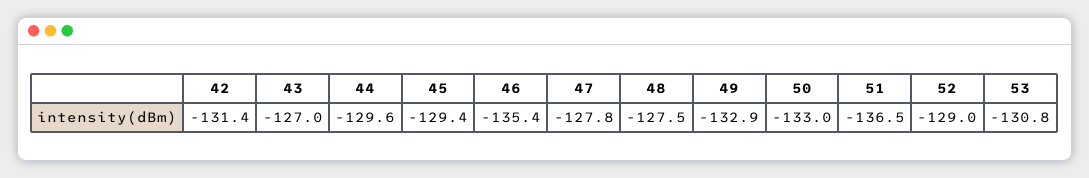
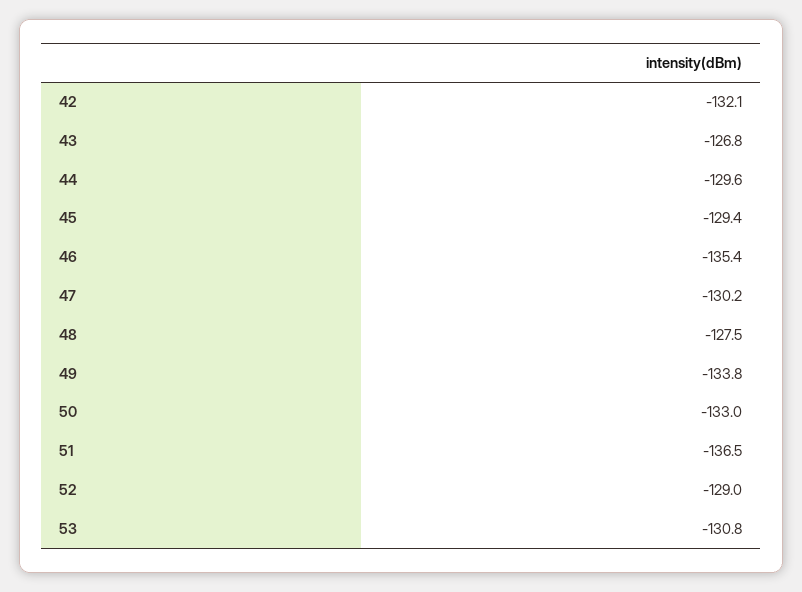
  {
-   "42": -131.4,
+   "42": -132.1,
-   "43": -127,
+   "43": -126.8,
    "44": -129.6,
    "45": -129.4,
    "46": -135.4,
-   "47": -127.8,
+   "47": -130.2,
    "48": -127.5,
-   "49": -132.9,
+   "49": -133.8,
    "50": -133,
    "51": -136.5,
    "52": -129,
    "53": -130.8
  }

